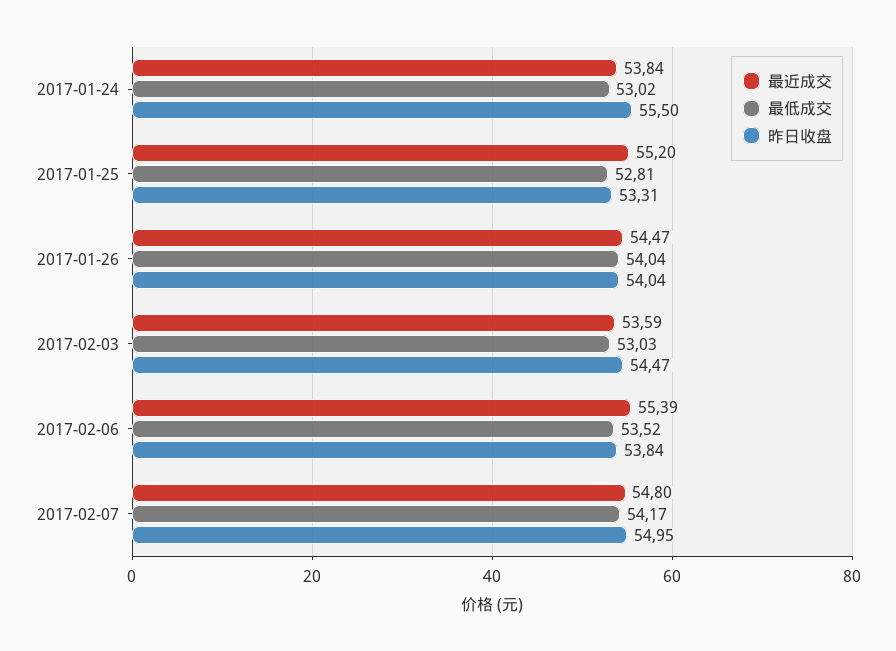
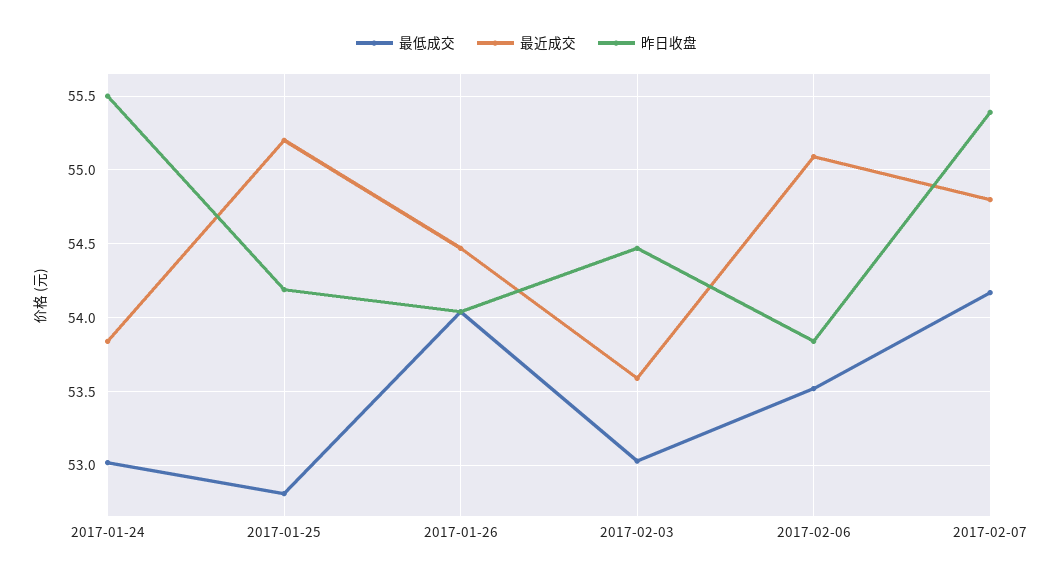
  {
    "最近成交": {
      "2017-01-24": 53.84,
      "2017-01-25": 55.2,
      "2017-01-26": 54.47,
      "2017-02-03": 53.59,
-     "2017-02-06": 55.39,
+     "2017-02-06": 55.1,
      "2017-02-07": 54.8
    },
    "最低成交": {
      "2017-01-24": 53.02,
      "2017-01-25": 52.81,
      "2017-01-26": 54.04,
      "2017-02-03": 53.03,
      "2017-02-06": 53.52,
      "2017-02-07": 54.17
    },
    "昨日收盘": {
      "2017-01-24": 55.5,
-     "2017-01-25": 53.31,
+     "2017-01-25": 54.2,
      "2017-01-26": 54.04,
      "2017-02-03": 54.47,
      "2017-02-06": 53.84,
-     "2017-02-07": 54.95
+     "2017-02-07": 55.4
    }
  }

